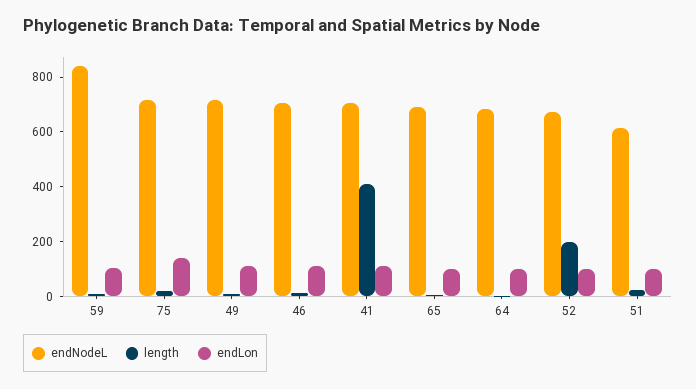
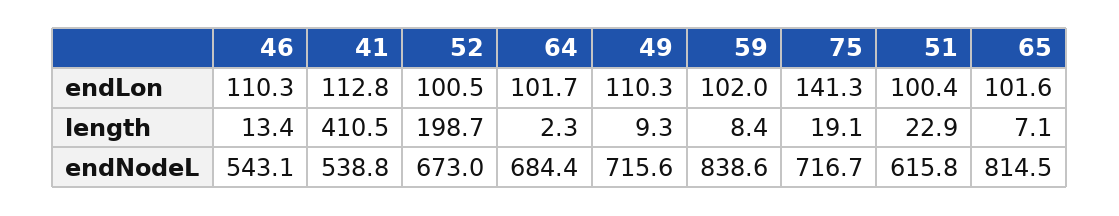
  {
    "endNodeL": {
      "59": 838.6,
      "75": 716.7,
      "49": 715.6,
-     "46": 700,
+     "46": 543.1,
-     "41": 700,
+     "41": 538.8,
-     "65": 700,
+     "65": 814.5,
      "64": 684.4,
      "52": 673,
      "51": 615.8
    },
    "length": {
      "59": 8.4,
      "75": 19.1,
      "49": 9.3,
      "46": 13.4,
      "41": 410.5,
      "65": 7.1,
      "64": 2.3,
      "52": 198.7,
      "51": 22.9
    },
    "endLon": {
      "59": 102,
      "75": 141.3,
      "49": 110.3,
      "46": 110.3,
      "41": 112.8,
      "65": 101.6,
      "64": 101.7,
      "52": 100.5,
      "51": 100.4
    }
  }

